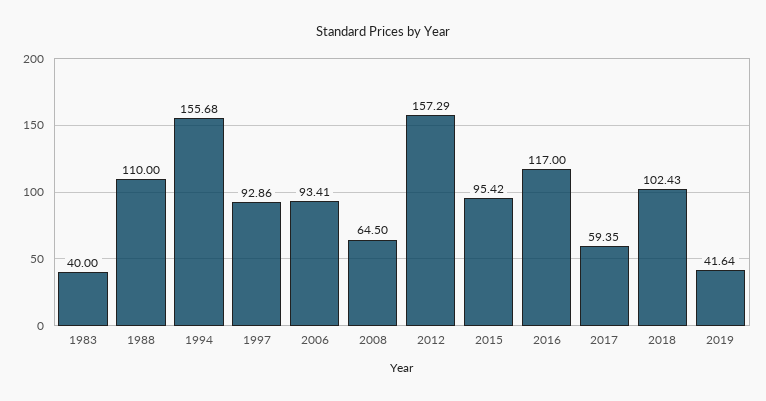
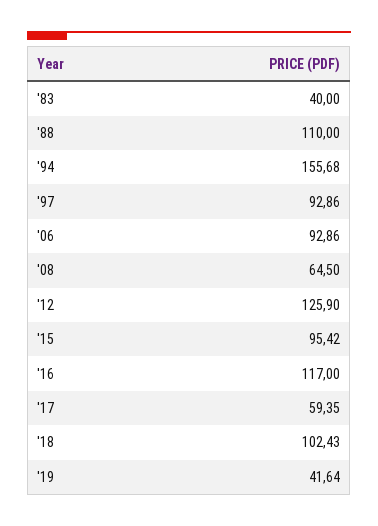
  {
    "1983": 40,
    "1988": 110,
    "1994": 155.68,
    "1997": 92.86,
-   "2006": 93.41,
+   "2006": 92.86,
    "2008": 64.5,
-   "2012": 157.29,
+   "2012": 125.9,
    "2015": 95.42,
    "2016": 117,
    "2017": 59.35,
    "2018": 102.43,
    "2019": 41.64
  }

